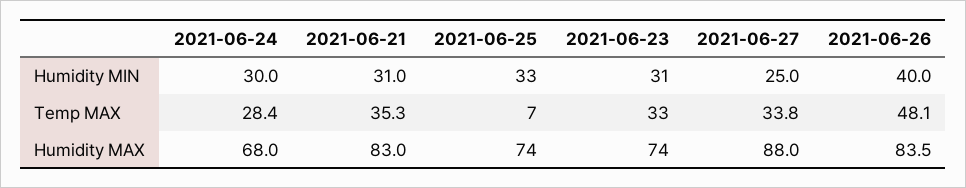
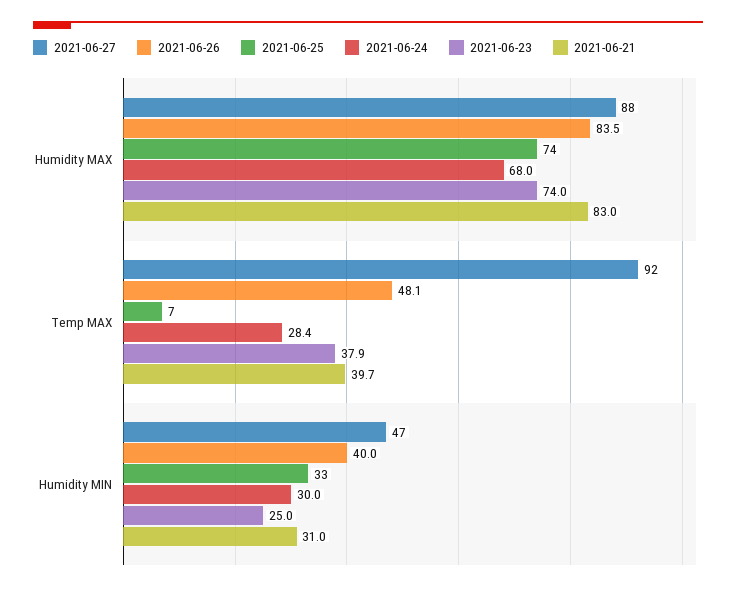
  {
    "2021-06-24": {
      "Humidity MIN": 30,
      "Temp MAX": 28.4,
      "Humidity MAX": 68
    },
    "2021-06-21": {
      "Humidity MIN": 31,
-     "Temp MAX": 35.3,
+     "Temp MAX": 39.7,
      "Humidity MAX": 83
    },
    "2021-06-25": {
      "Humidity MIN": 33,
      "Temp MAX": 7,
      "Humidity MAX": 74
    },
    "2021-06-23": {
-     "Humidity MIN": 31,
+     "Humidity MIN": 25,
-     "Temp MAX": 33,
+     "Temp MAX": 37.9,
      "Humidity MAX": 74
    },
    "2021-06-27": {
-     "Humidity MIN": 25,
+     "Humidity MIN": 47,
-     "Temp MAX": 33.8,
+     "Temp MAX": 92,
      "Humidity MAX": 88
    },
    "2021-06-26": {
      "Humidity MIN": 40,
      "Temp MAX": 48.1,
      "Humidity MAX": 83.5
    }
  }

